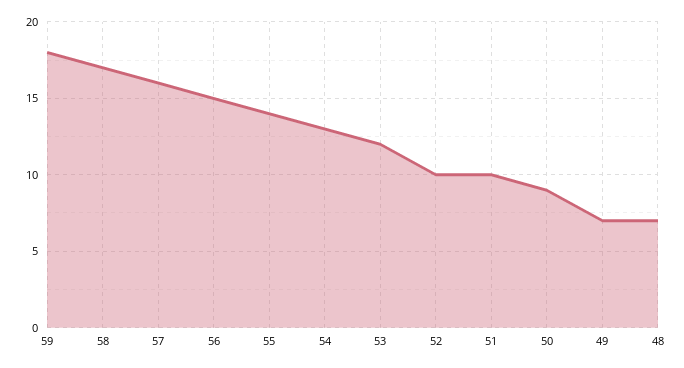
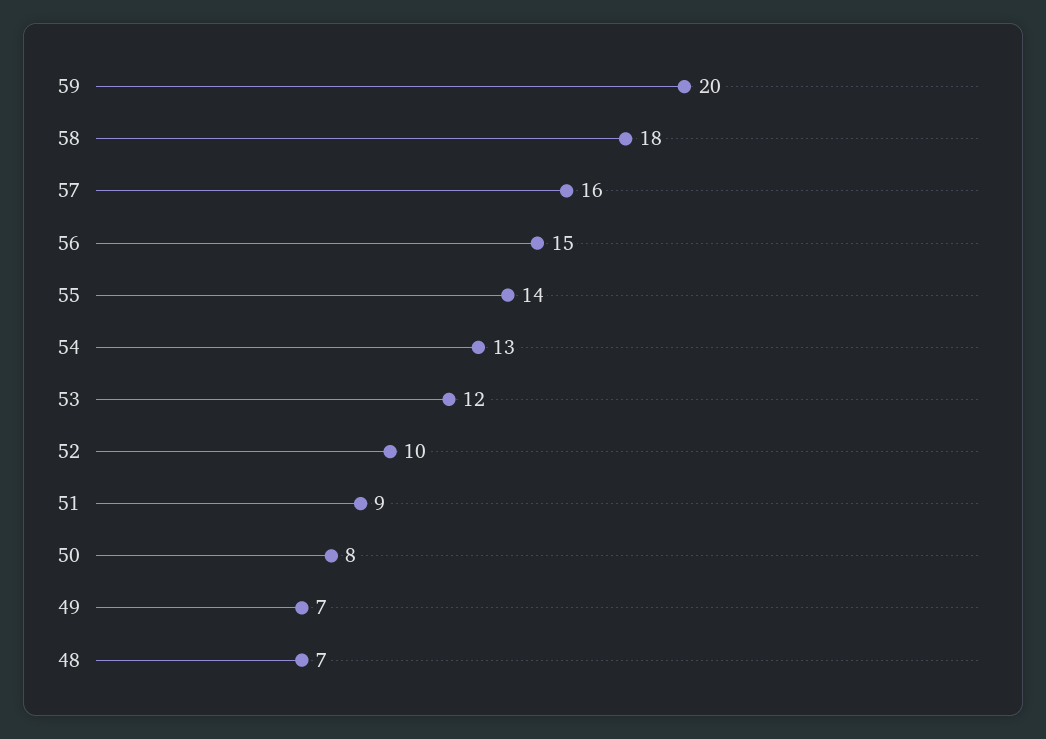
  {
-   "59": 18,
+   "59": 20,
-   "58": 17,
+   "58": 18,
    "57": 16,
    "56": 15,
    "55": 14,
    "54": 13,
    "53": 12,
    "52": 10,
-   "51": 10,
+   "51": 9,
-   "50": 9,
+   "50": 8,
    "49": 7,
    "48": 7
  }

